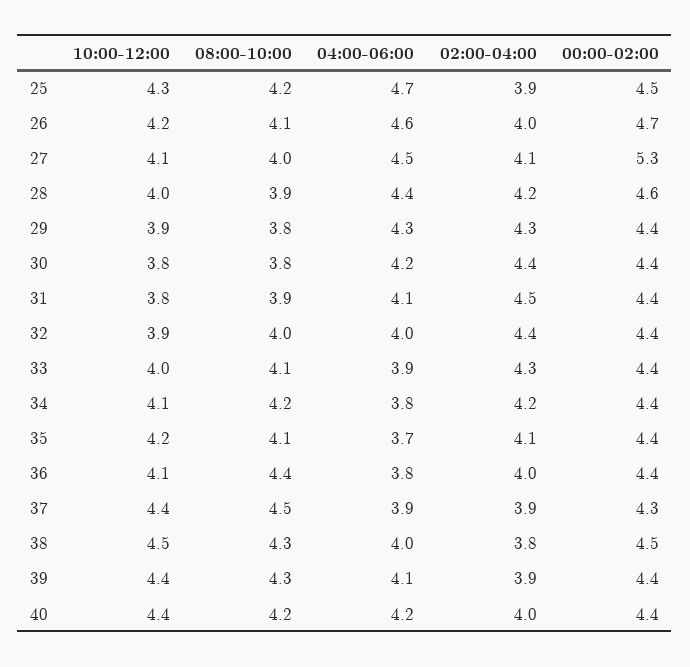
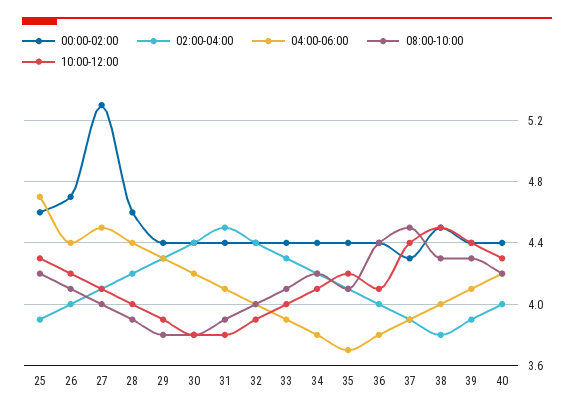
  {
    "10:00-12:00": {
      "25": 4.3,
      "26": 4.2,
      "27": 4.1,
      "28": 4,
      "29": 3.9,
      "30": 3.8,
      "31": 3.8,
      "32": 3.9,
      "33": 4,
      "34": 4.1,
      "35": 4.2,
      "36": 4.1,
      "37": 4.4,
      "38": 4.5,
      "39": 4.4,
-     "40": 4.4
+     "40": 4.3
    },
    "08:00-10:00": {
      "25": 4.2,
      "26": 4.1,
      "27": 4,
      "28": 3.9,
      "29": 3.8,
      "30": 3.8,
      "31": 3.9,
      "32": 4,
      "33": 4.1,
      "34": 4.2,
      "35": 4.1,
      "36": 4.4,
      "37": 4.5,
      "38": 4.3,
      "39": 4.3,
      "40": 4.2
    },
    "04:00-06:00": {
      "25": 4.7,
-     "26": 4.6,
+     "26": 4.4,
      "27": 4.5,
      "28": 4.4,
      "29": 4.3,
      "30": 4.2,
      "31": 4.1,
      "32": 4,
      "33": 3.9,
      "34": 3.8,
      "35": 3.7,
      "36": 3.8,
      "37": 3.9,
      "38": 4,
      "39": 4.1,
      "40": 4.2
    },
    "02:00-04:00": {
      "25": 3.9,
      "26": 4,
      "27": 4.1,
      "28": 4.2,
      "29": 4.3,
      "30": 4.4,
      "31": 4.5,
      "32": 4.4,
      "33": 4.3,
      "34": 4.2,
      "35": 4.1,
      "36": 4,
      "37": 3.9,
      "38": 3.8,
      "39": 3.9,
      "40": 4
    },
    "00:00-02:00": {
-     "25": 4.5,
+     "25": 4.6,
      "26": 4.7,
      "27": 5.3,
      "28": 4.6,
      "29": 4.4,
      "30": 4.4,
      "31": 4.4,
      "32": 4.4,
      "33": 4.4,
      "34": 4.4,
      "35": 4.4,
      "36": 4.4,
      "37": 4.3,
      "38": 4.5,
      "39": 4.4,
      "40": 4.4
    }
  }

